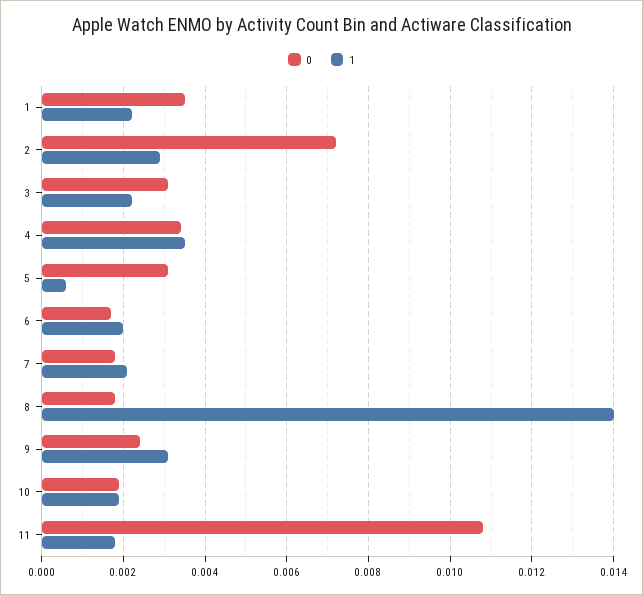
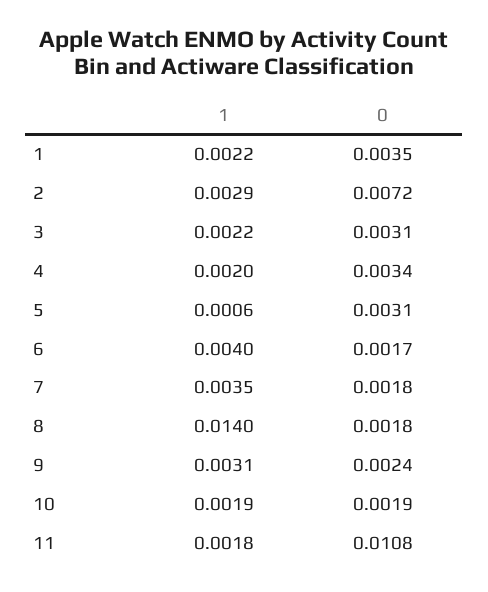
  {
    "0": {
      "1": 0.0035,
      "2": 0.0072,
      "3": 0.0031,
      "4": 0.0034,
      "5": 0.0031,
      "6": 0.0017,
      "7": 0.0018,
      "8": 0.0018,
      "9": 0.0024,
      "10": 0.0019,
      "11": 0.0108
    },
    "1": {
      "1": 0.0022,
      "2": 0.0029,
      "3": 0.0022,
-     "4": 0.0035,
+     "4": 0.002,
      "5": 0.0006,
-     "6": 0.002,
+     "6": 0.004,
-     "7": 0.002,
+     "7": 0.0035,
      "8": 0.014,
      "9": 0.0031,
      "10": 0.0019,
      "11": 0.0018
    }
  }

